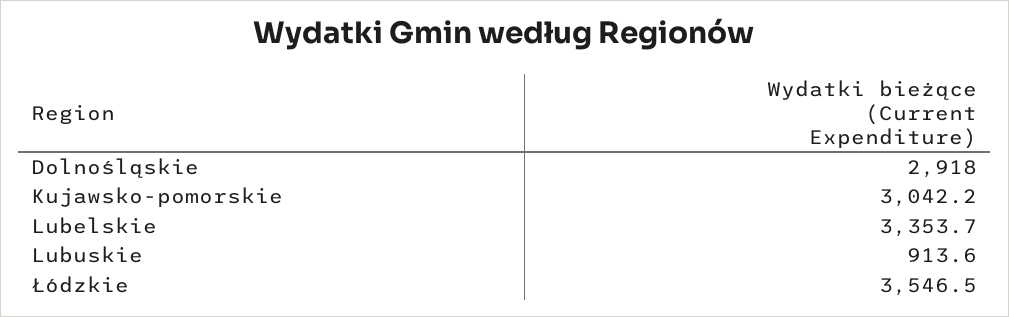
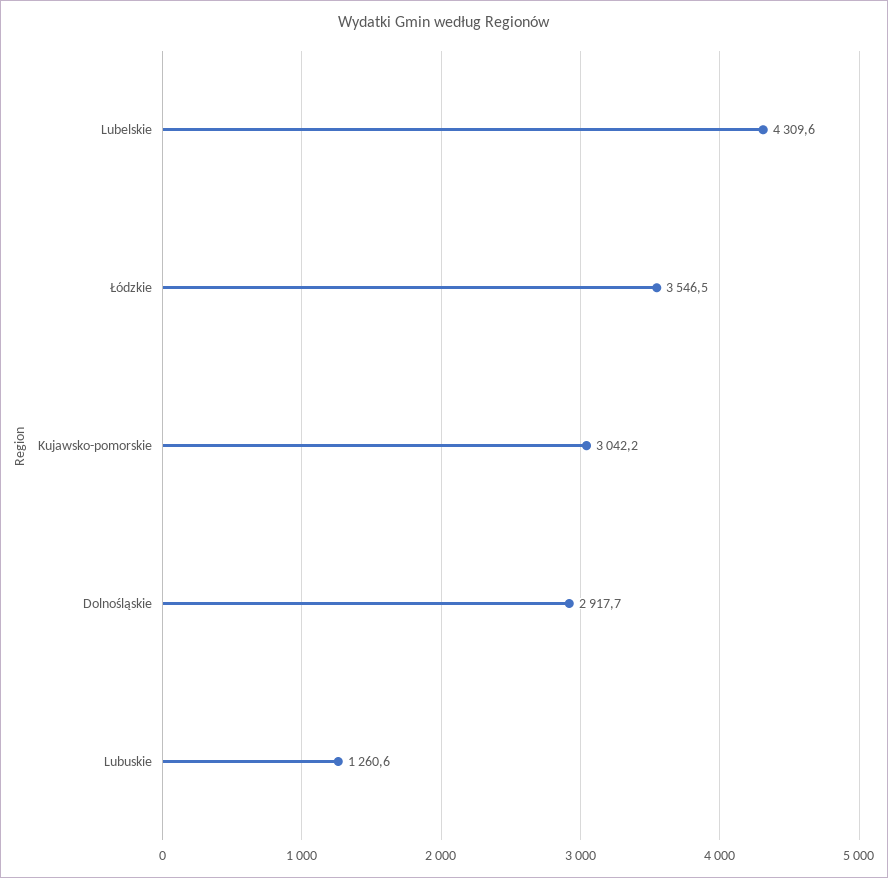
  {
-   "Dolnośląskie": 2918,
+   "Dolnośląskie": 2917.7,
    "Kujawsko-pomorskie": 3042.2,
-   "Lubelskie": 3353.7,
+   "Lubelskie": 4309.6,
-   "Lubuskie": 913.6,
+   "Lubuskie": 1260.6,
    "Łódzkie": 3546.5
  }

